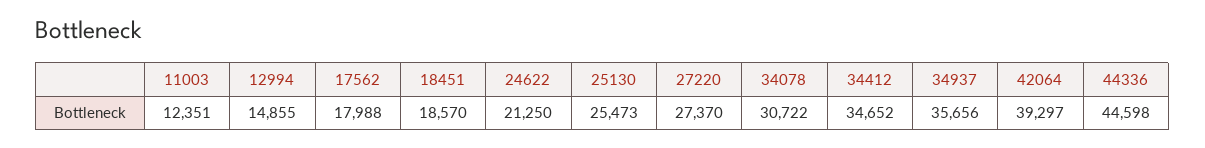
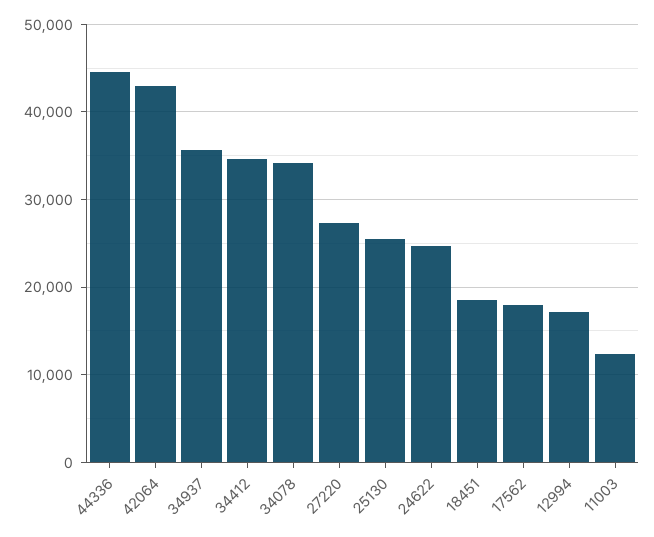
  {
    "11003": 12351,
-   "12994": 14855,
+   "12994": 17000,
    "17562": 17988,
    "18451": 18570,
-   "24622": 21250,
+   "24622": 25000,
    "25130": 25473,
    "27220": 27370,
-   "34078": 30722,
+   "34078": 34000,
    "34412": 34652,
    "34937": 35656,
-   "42064": 39297,
+   "42064": 43000,
    "44336": 44598
  }

